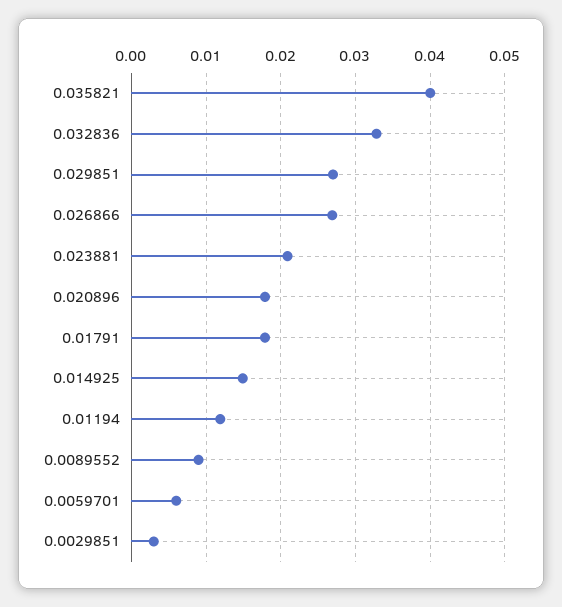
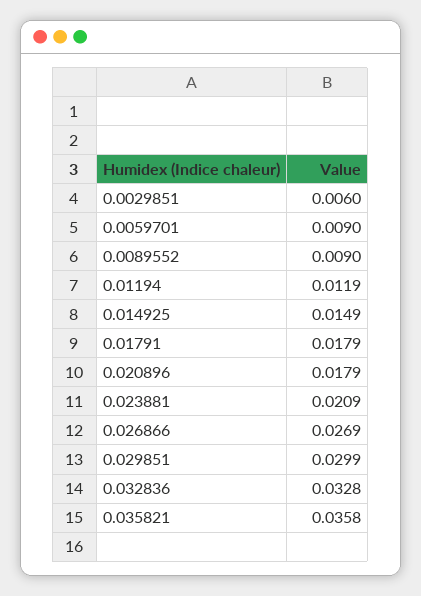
  {
-   "0.035821": 0.04,
+   "0.035821": 0.0358,
    "0.032836": 0.0328,
-   "0.029851": 0.027,
+   "0.029851": 0.0299,
    "0.026866": 0.0269,
    "0.023881": 0.0209,
    "0.020896": 0.0179,
    "0.01791": 0.0179,
    "0.014925": 0.0149,
    "0.01194": 0.0119,
    "0.0089552": 0.009,
-   "0.0059701": 0.006,
+   "0.0059701": 0.009,
-   "0.0029851": 0.003
+   "0.0029851": 0.006
  }

